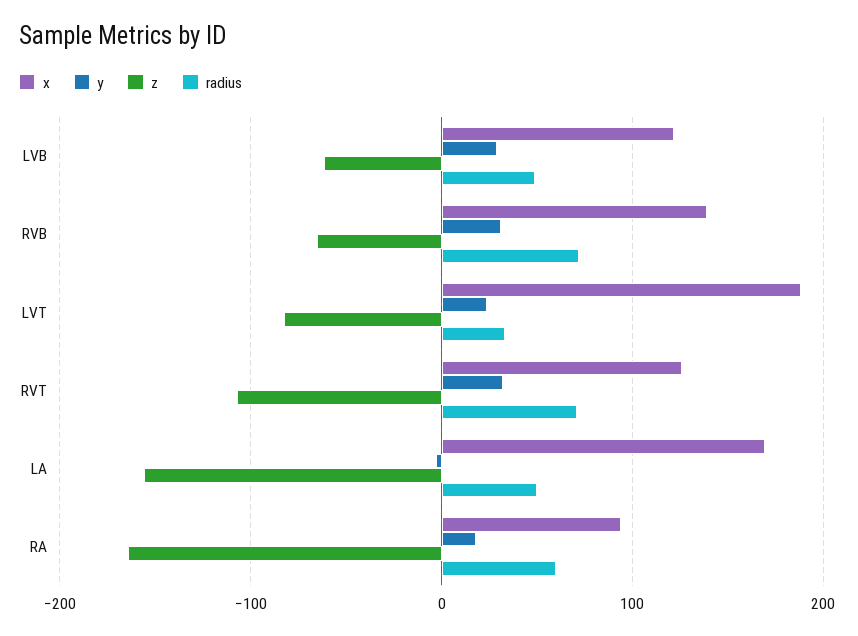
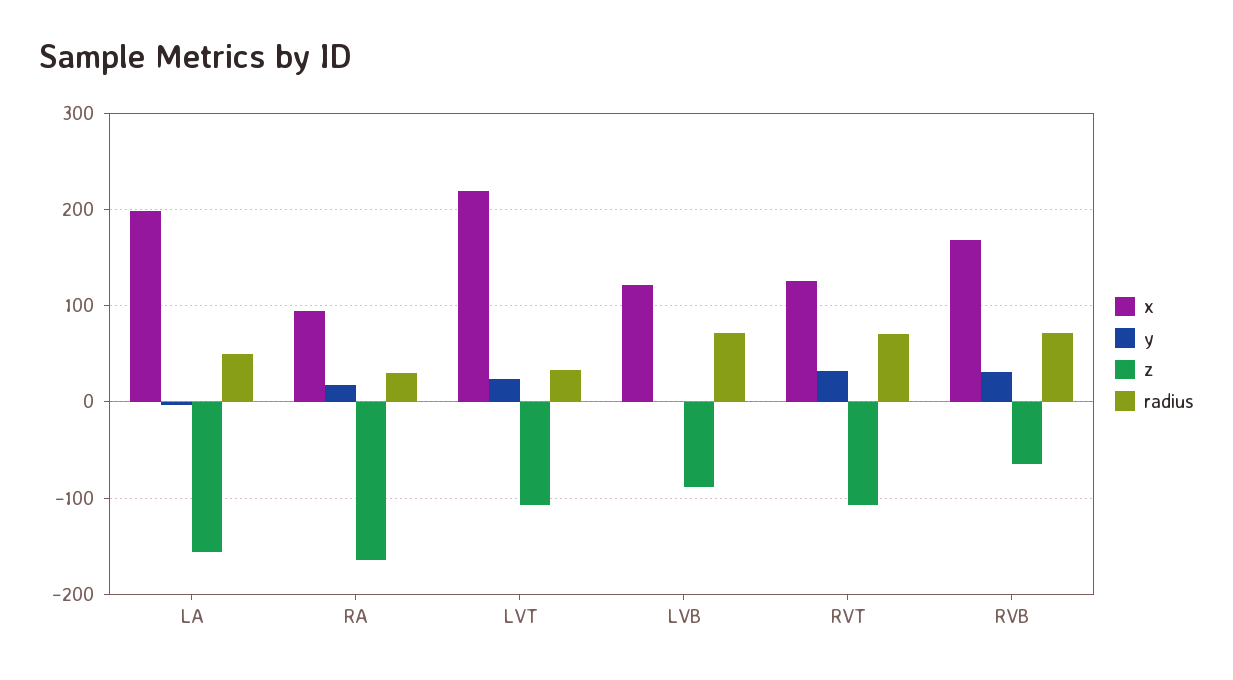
  {
    "x": {
      "LVB": 120,
-     "RVB": 140,
+     "RVB": 170,
-     "LVT": 190,
+     "LVT": 220,
      "RVT": 130,
-     "LA": 170,
+     "LA": 200,
      "RA": 90
    },
    "y": {
-     "LVB": 30,
+     "LVB": 0,
      "RVB": 30,
      "LVT": 20,
      "RVT": 30,
      "LA": 0,
      "RA": 20
    },
    "z": {
-     "LVB": -60,
+     "LVB": -90,
      "RVB": -70,
-     "LVT": -80,
+     "LVT": -110,
      "RVT": -110,
      "LA": -160,
      "RA": -160
    },
    "radius": {
-     "LVB": 50,
+     "LVB": 70,
      "RVB": 70,
      "LVT": 30,
      "RVT": 70,
      "LA": 50,
-     "RA": 60
+     "RA": 30
    }
  }

